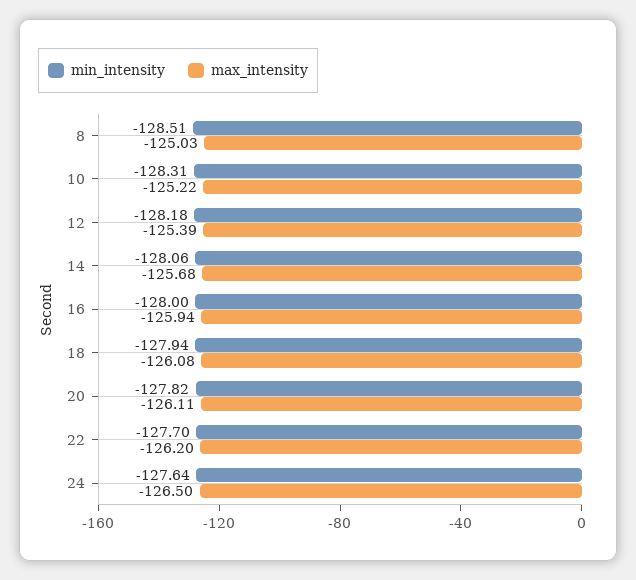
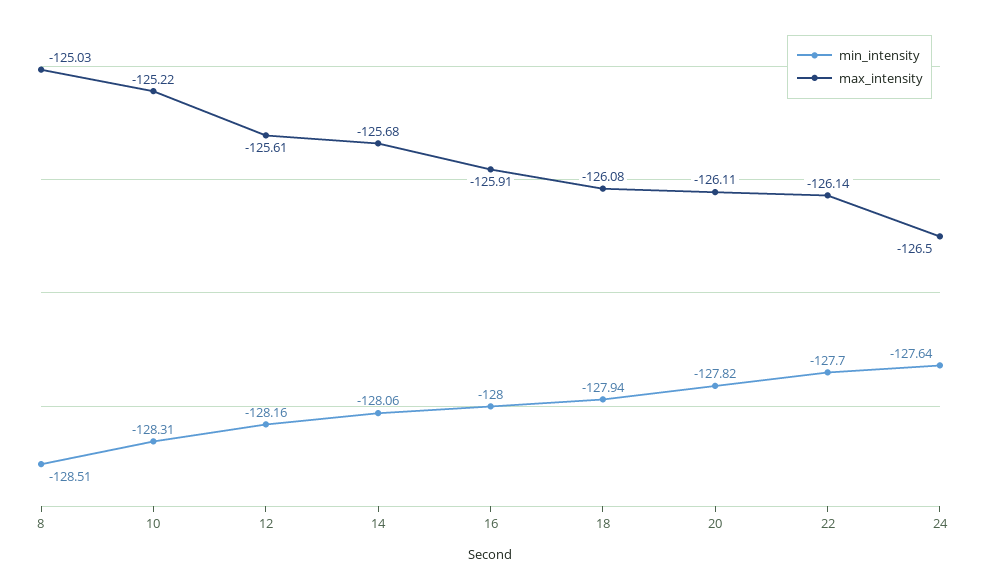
  {
    "min_intensity": {
      "8": -128.51,
      "10": -128.31,
-     "12": -128.18,
+     "12": -128.16,
      "14": -128.06,
      "16": -128,
      "18": -127.94,
      "20": -127.82,
      "22": -127.7,
      "24": -127.64
    },
    "max_intensity": {
      "8": -125.03,
      "10": -125.22,
-     "12": -125.39,
+     "12": -125.61,
      "14": -125.68,
-     "16": -125.94,
+     "16": -125.91,
      "18": -126.08,
      "20": -126.11,
-     "22": -126.2,
+     "22": -126.14,
      "24": -126.5
    }
  }

